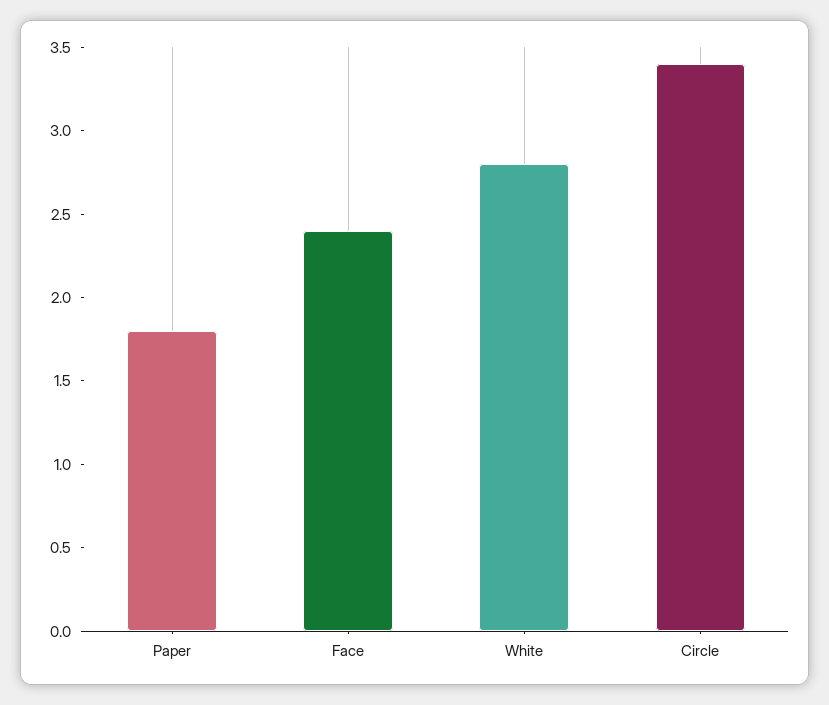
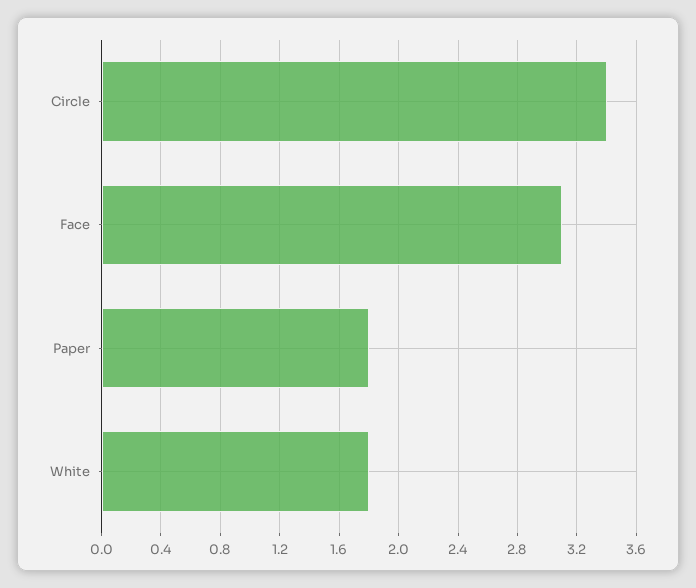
  {
    "Paper": 1.8,
-   "Face": 2.4,
+   "Face": 3.1,
-   "White": 2.8,
+   "White": 1.8,
    "Circle": 3.4
  }

